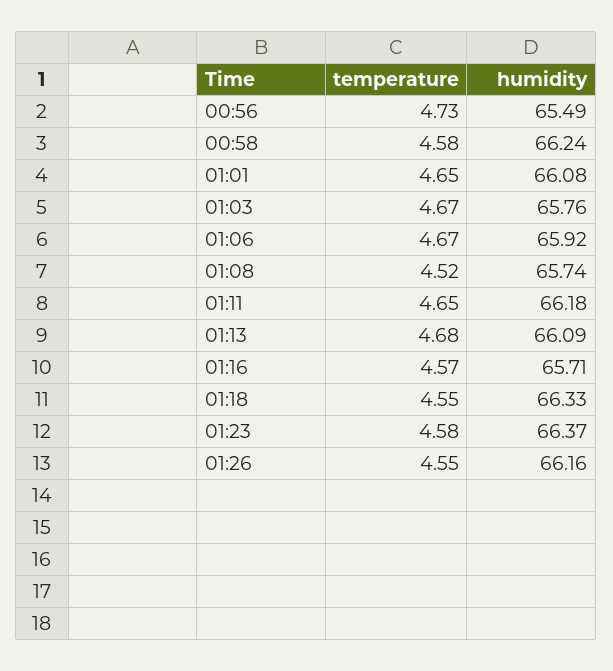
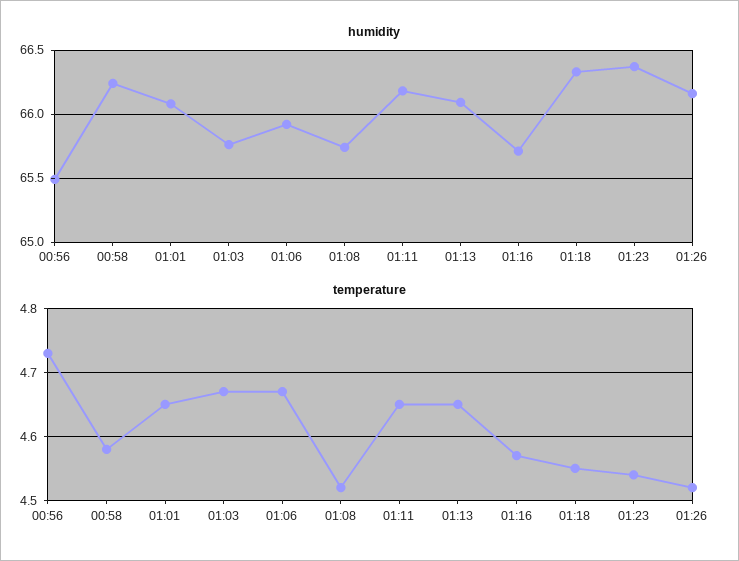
  {
    "temperature": {
      "00:56": 4.73,
      "00:58": 4.58,
      "01:01": 4.65,
      "01:03": 4.67,
      "01:06": 4.67,
      "01:08": 4.52,
      "01:11": 4.65,
-     "01:13": 4.68,
+     "01:13": 4.65,
      "01:16": 4.57,
      "01:18": 4.55,
-     "01:23": 4.58,
+     "01:23": 4.54,
-     "01:26": 4.55
+     "01:26": 4.52
    },
    "humidity": {
      "00:56": 65.49,
      "00:58": 66.24,
      "01:01": 66.08,
      "01:03": 65.76,
      "01:06": 65.92,
      "01:08": 65.74,
      "01:11": 66.18,
      "01:13": 66.09,
      "01:16": 65.71,
      "01:18": 66.33,
      "01:23": 66.37,
      "01:26": 66.16
    }
  }

